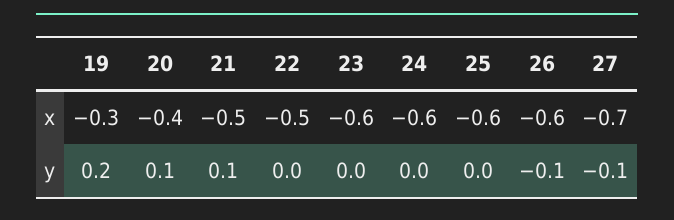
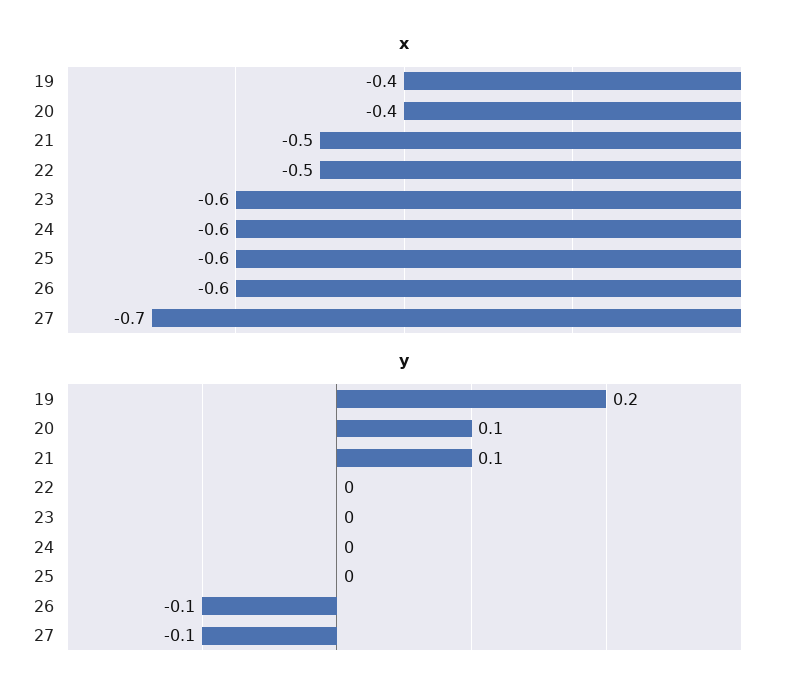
  {
    "x": {
-     "19": -0.3,
+     "19": -0.4,
      "20": -0.4,
      "21": -0.5,
      "22": -0.5,
      "23": -0.6,
      "24": -0.6,
      "25": -0.6,
      "26": -0.6,
      "27": -0.7
    },
    "y": {
      "19": 0.2,
      "20": 0.1,
      "21": 0.1,
      "22": 0,
      "23": 0,
      "24": 0,
      "25": 0,
      "26": -0.1,
      "27": -0.1
    }
  }

